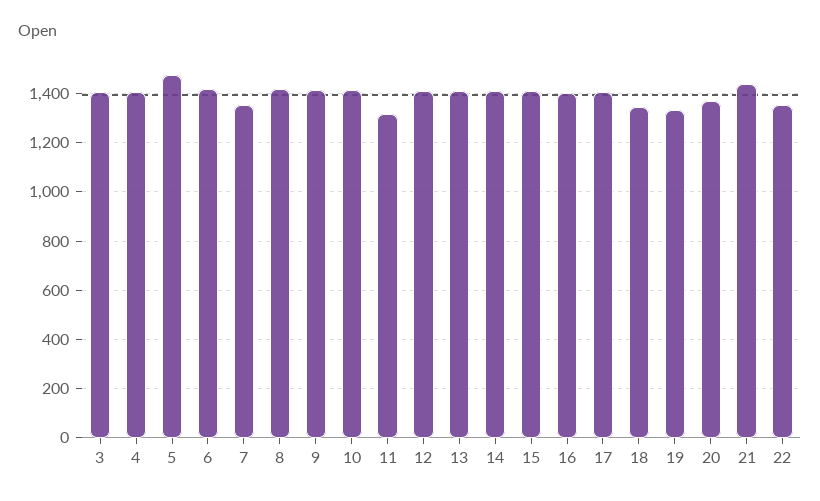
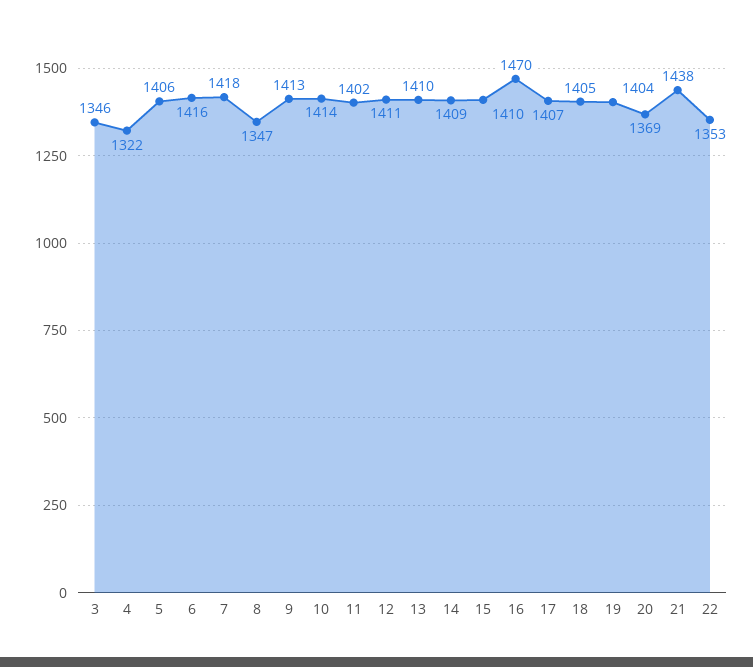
  {
-   "3": 1400,
+   "3": 1346,
-   "4": 1400,
+   "4": 1322,
-   "5": 1475,
+   "5": 1406,
    "6": 1416,
-   "7": 1350,
+   "7": 1418,
-   "8": 1425,
+   "8": 1347,
    "9": 1413,
    "10": 1414,
-   "11": 1325,
+   "11": 1402,
    "12": 1411,
    "13": 1410,
    "14": 1409,
    "15": 1410,
-   "16": 1400,
+   "16": 1470,
    "17": 1407,
-   "18": 1350,
+   "18": 1405,
-   "19": 1325,
+   "19": 1404,
    "20": 1369,
    "21": 1438,
    "22": 1353
  }

